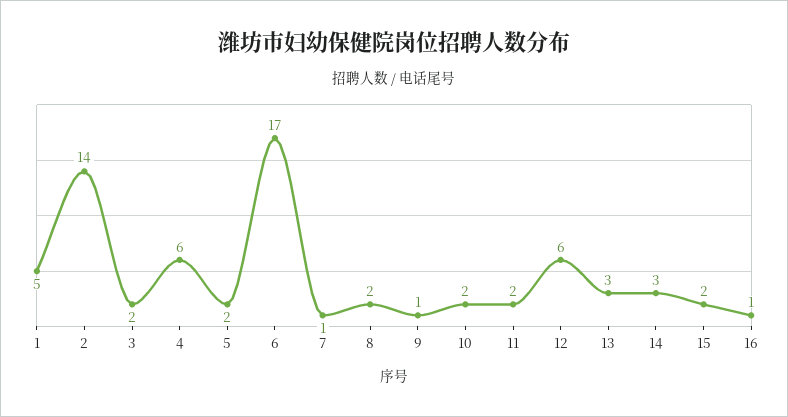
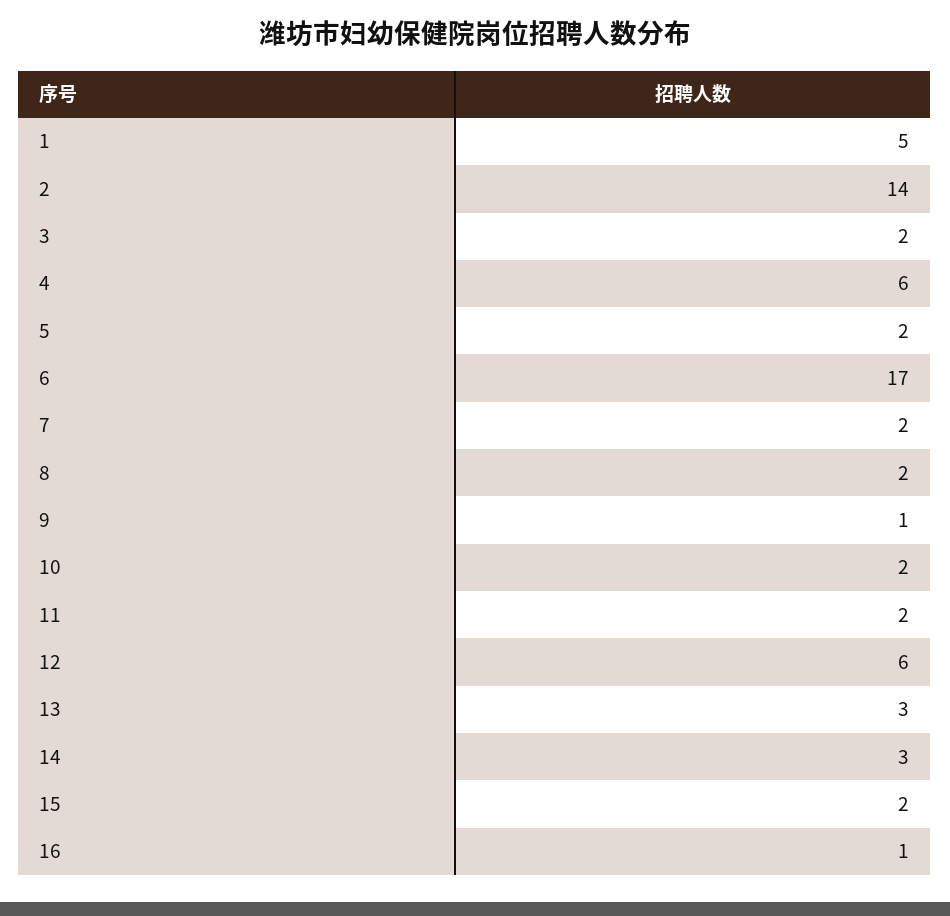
  {
    "1": 5,
    "2": 14,
    "3": 2,
    "4": 6,
    "5": 2,
    "6": 17,
-   "7": 1,
+   "7": 2,
    "8": 2,
    "9": 1,
    "10": 2,
    "11": 2,
    "12": 6,
    "13": 3,
    "14": 3,
    "15": 2,
    "16": 1
  }

